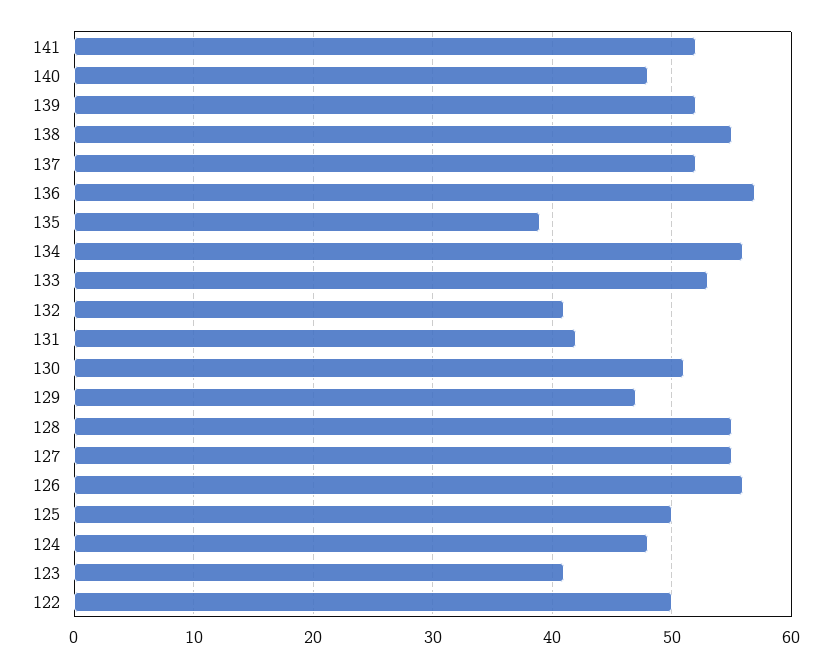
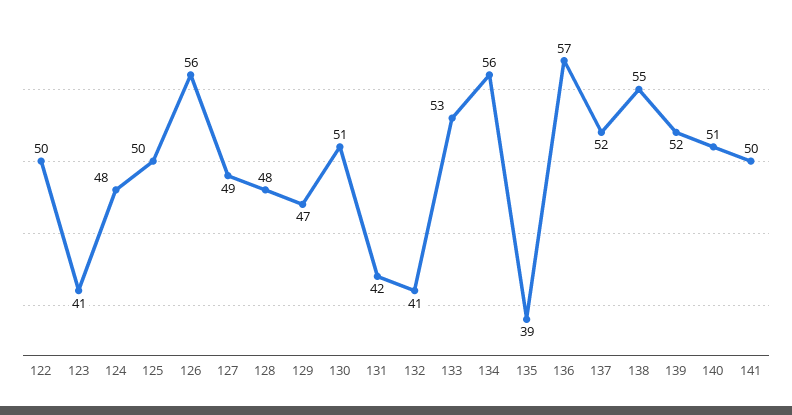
  {
-   "141": 52,
+   "141": 50,
-   "140": 48,
+   "140": 51,
    "139": 52,
    "138": 55,
    "137": 52,
    "136": 57,
    "135": 39,
    "134": 56,
    "133": 53,
    "132": 41,
    "131": 42,
    "130": 51,
    "129": 47,
-   "128": 55,
+   "128": 48,
-   "127": 55,
+   "127": 49,
    "126": 56,
    "125": 50,
    "124": 48,
    "123": 41,
    "122": 50
  }

